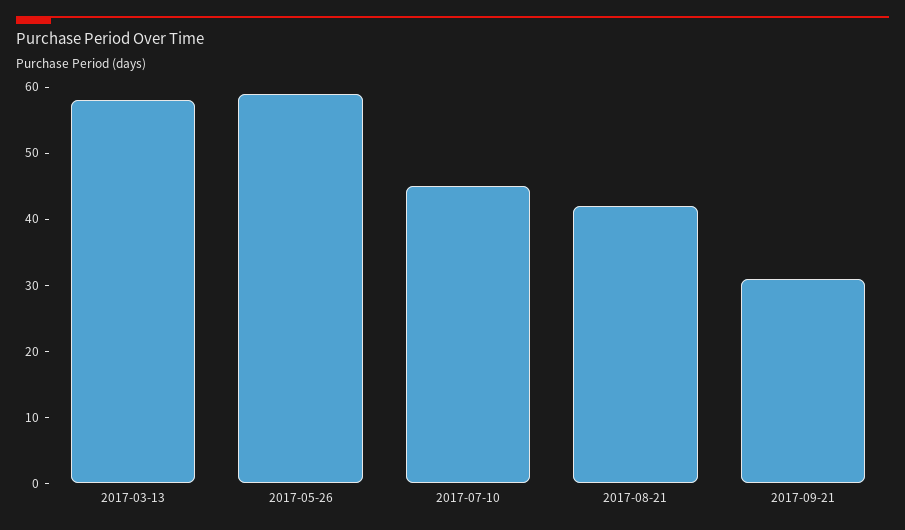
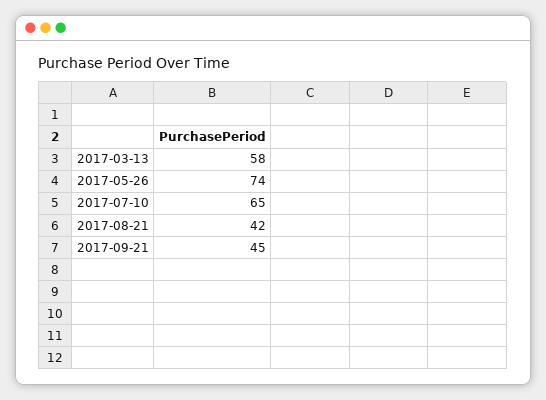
  {
    "2017-03-13": 58,
-   "2017-05-26": 60,
+   "2017-05-26": 74,
-   "2017-07-10": 45,
+   "2017-07-10": 65,
    "2017-08-21": 42,
-   "2017-09-21": 30
+   "2017-09-21": 45
  }

